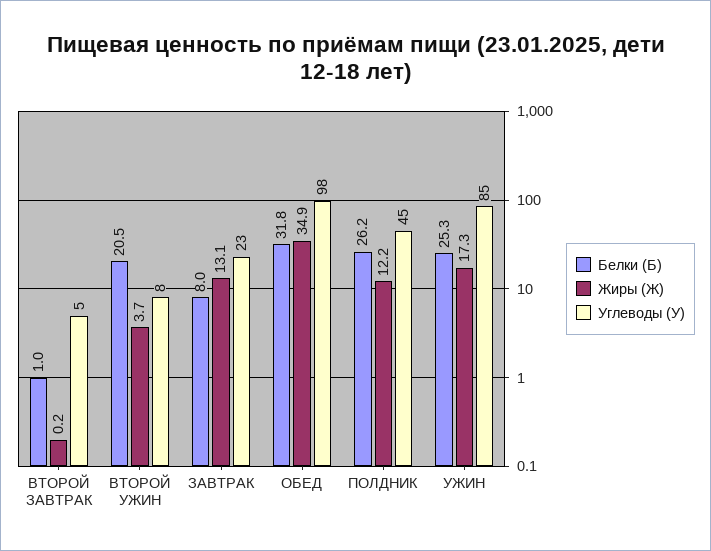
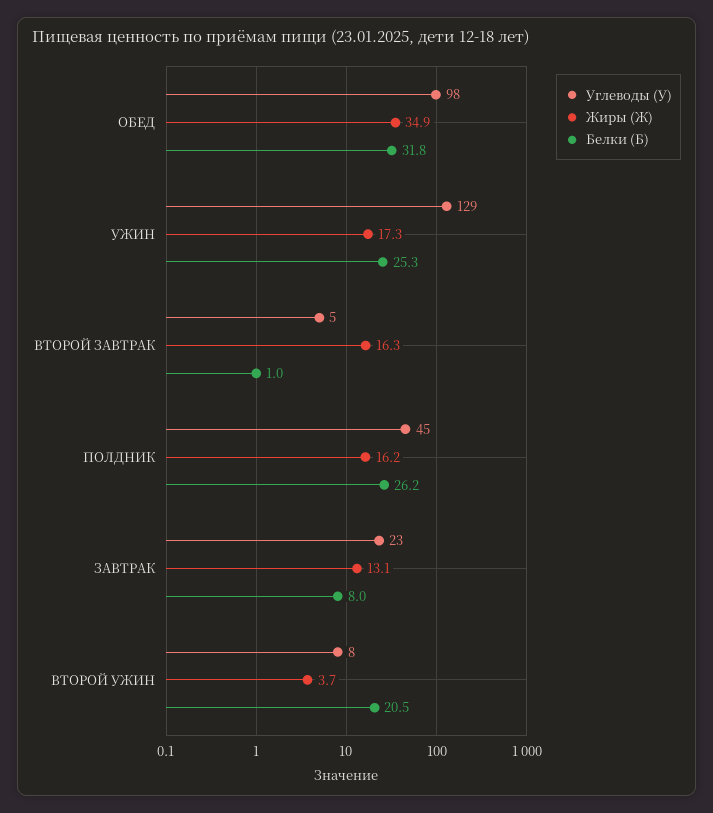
  {
    "Белки (Б)": {
      "ВТОРОЙ ЗАВТРАК": 1,
      "ВТОРОЙ УЖИН": 20.5,
      "ЗАВТРАК": 8,
      "ОБЕД": 31.8,
      "ПОЛДНИК": 26.2,
      "УЖИН": 25.3
    },
    "Жиры (Ж)": {
-     "ВТОРОЙ ЗАВТРАК": 0.2,
+     "ВТОРОЙ ЗАВТРАК": 16.3,
      "ВТОРОЙ УЖИН": 3.7,
      "ЗАВТРАК": 13.1,
      "ОБЕД": 34.9,
-     "ПОЛДНИК": 12.2,
+     "ПОЛДНИК": 16.2,
      "УЖИН": 17.3
    },
    "Углеводы (У)": {
      "ВТОРОЙ ЗАВТРАК": 5,
      "ВТОРОЙ УЖИН": 8,
      "ЗАВТРАК": 23,
      "ОБЕД": 98,
      "ПОЛДНИК": 45,
-     "УЖИН": 85
+     "УЖИН": 129
    }
  }

